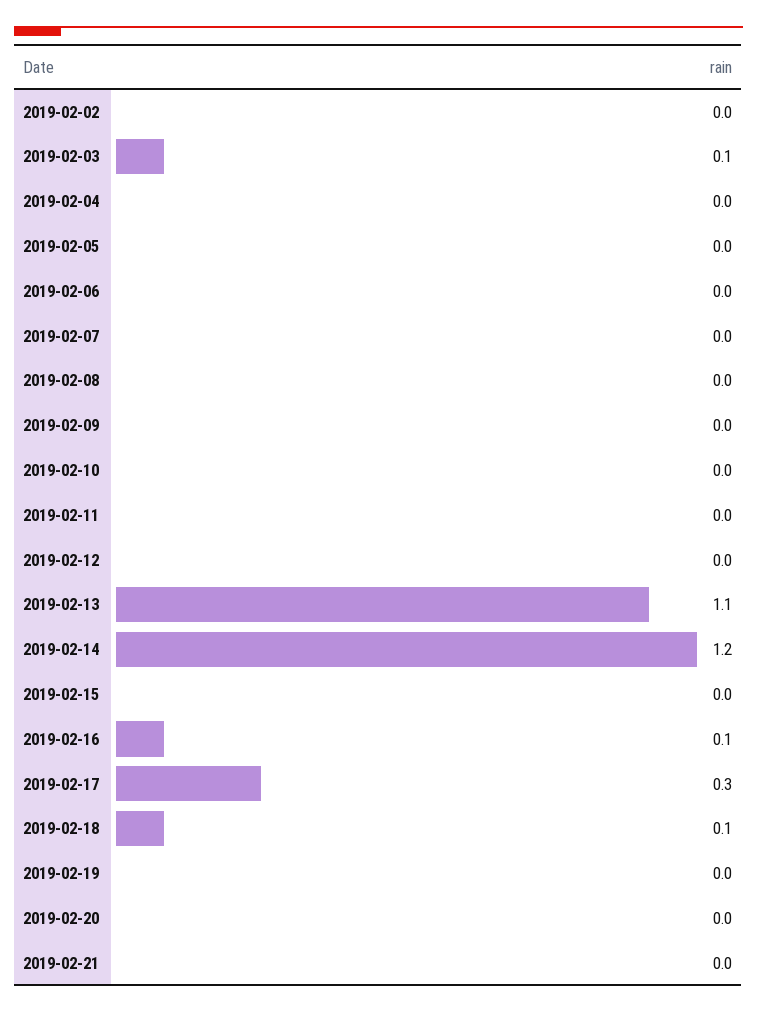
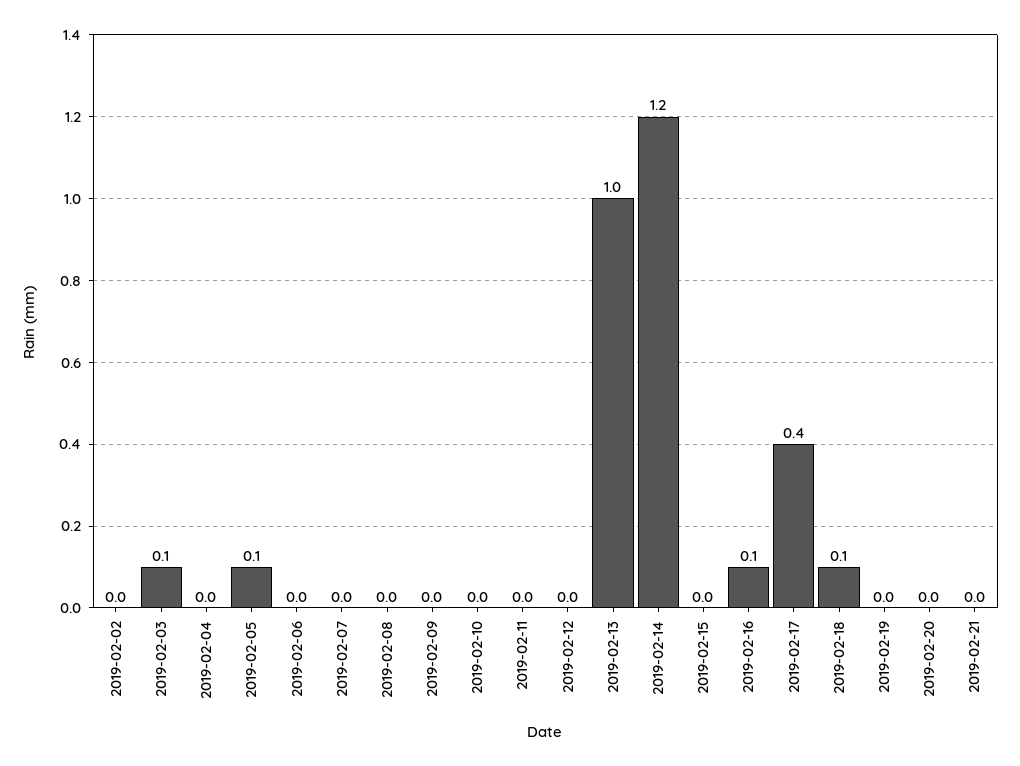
  {
    "2019-02-02": 0,
    "2019-02-03": 0.1,
    "2019-02-04": 0,
-   "2019-02-05": 0,
+   "2019-02-05": 0.1,
    "2019-02-06": 0,
    "2019-02-07": 0,
    "2019-02-08": 0,
    "2019-02-09": 0,
    "2019-02-10": 0,
    "2019-02-11": 0,
    "2019-02-12": 0,
-   "2019-02-13": 1.1,
+   "2019-02-13": 1,
    "2019-02-14": 1.2,
    "2019-02-15": 0,
    "2019-02-16": 0.1,
-   "2019-02-17": 0.3,
+   "2019-02-17": 0.4,
    "2019-02-18": 0.1,
    "2019-02-19": 0,
    "2019-02-20": 0,
    "2019-02-21": 0
  }

